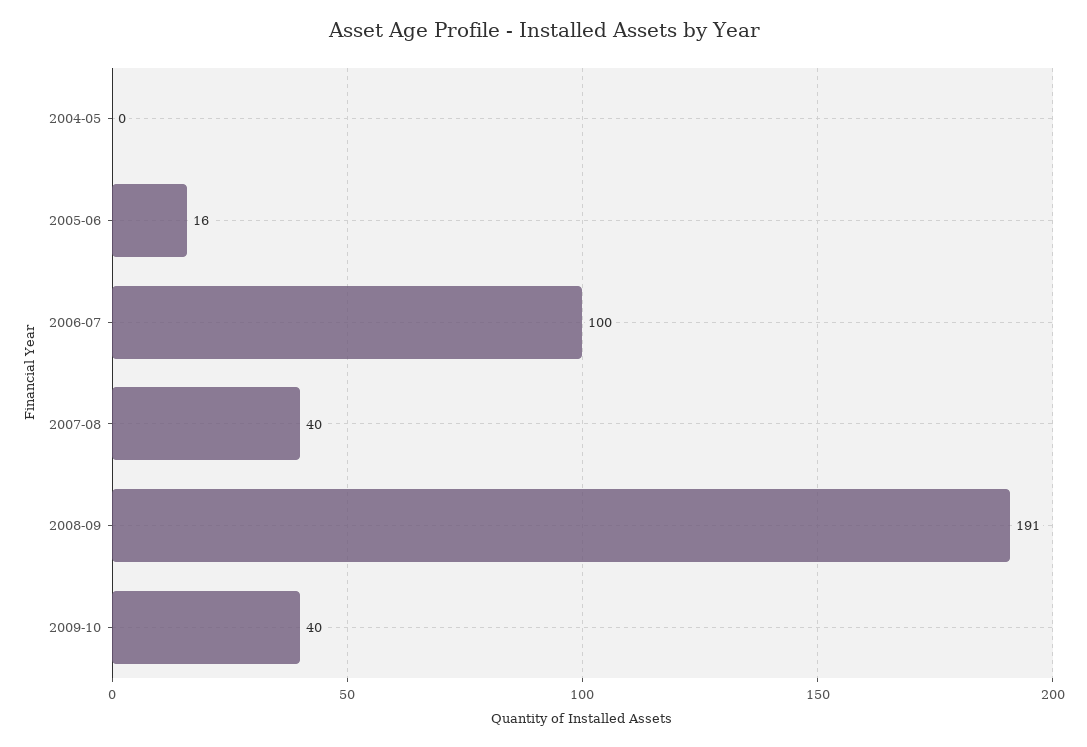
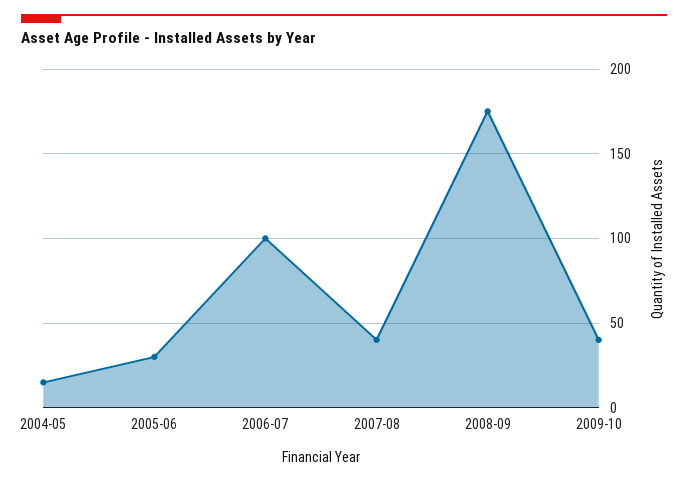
  {
-   "2004-05": 0,
+   "2004-05": 15,
-   "2005-06": 16,
+   "2005-06": 30,
    "2006-07": 100,
    "2007-08": 40,
-   "2008-09": 191,
+   "2008-09": 175,
    "2009-10": 40
  }

